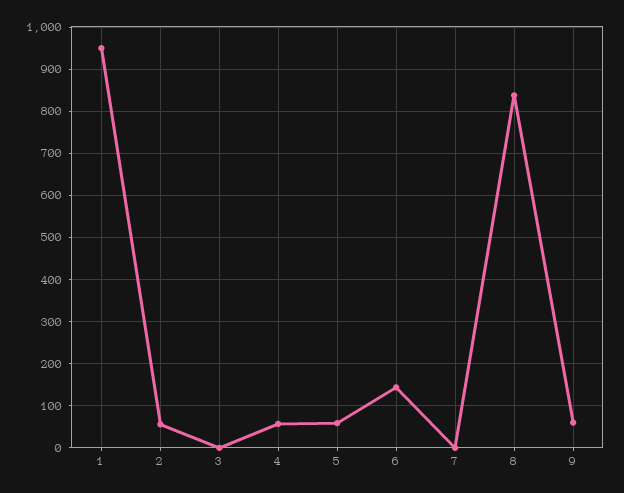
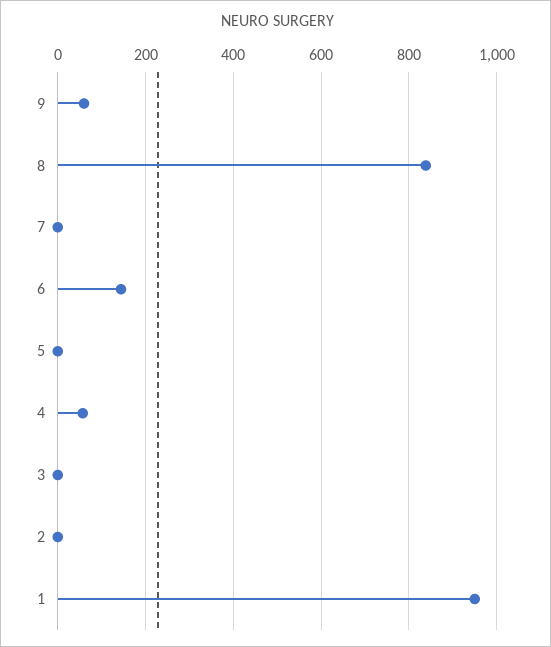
  {
    "1": 960,
-   "2": 60,
+   "2": 0,
    "3": 0,
    "4": 60,
-   "5": 60,
+   "5": 0,
    "6": 140,
    "7": 0,
    "8": 840,
    "9": 60
  }

